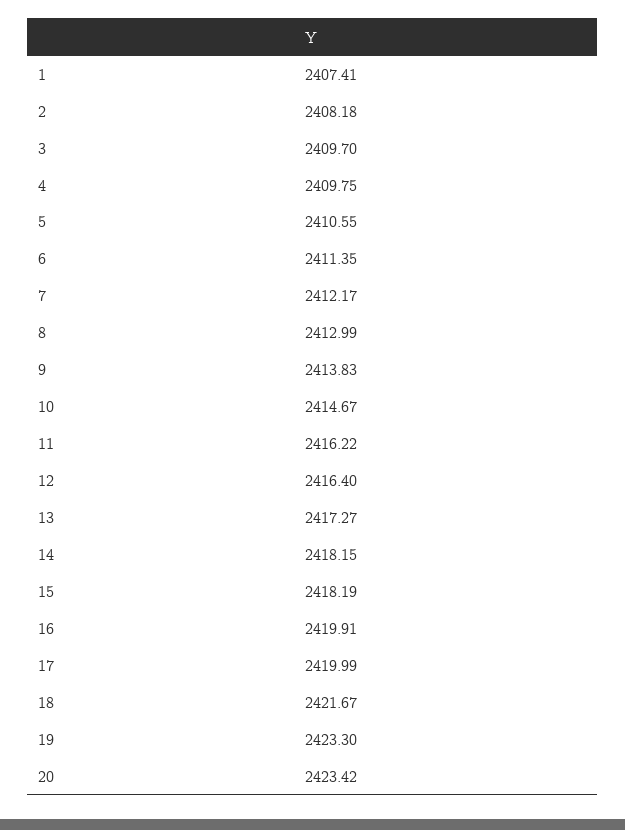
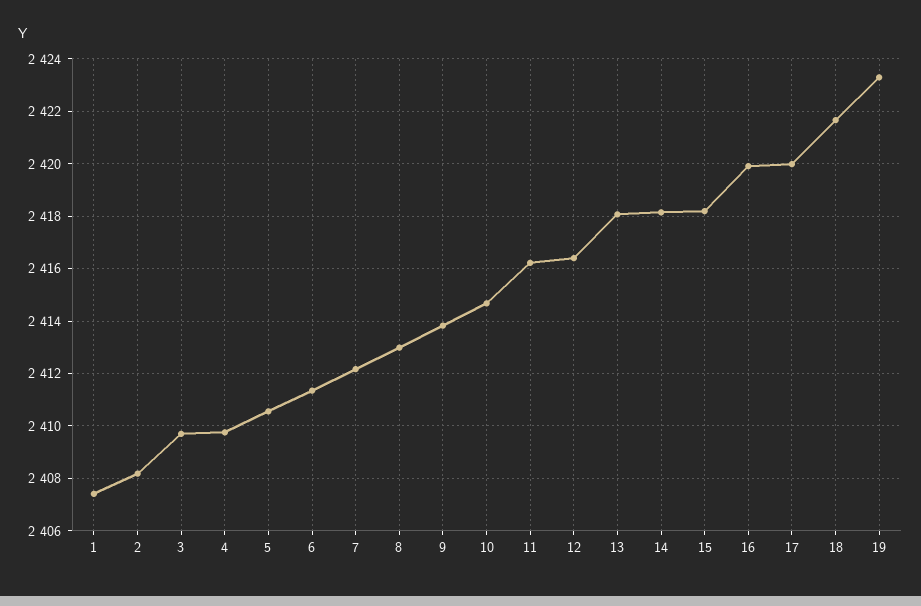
  {
    "1": 2407.41,
    "2": 2408.18,
    "3": 2409.7,
    "4": 2409.75,
    "5": 2410.55,
    "6": 2411.35,
    "7": 2412.17,
    "8": 2412.99,
    "9": 2413.83,
    "10": 2414.67,
    "11": 2416.22,
    "12": 2416.4,
-   "13": 2417.27,
+   "13": 2418,
    "14": 2418.15,
    "15": 2418.19,
    "16": 2419.91,
    "17": 2419.99,
    "18": 2421.67,
-   "19": 2423.3,
+   "19": 2423.3
-   "20": 2423.42
  }

